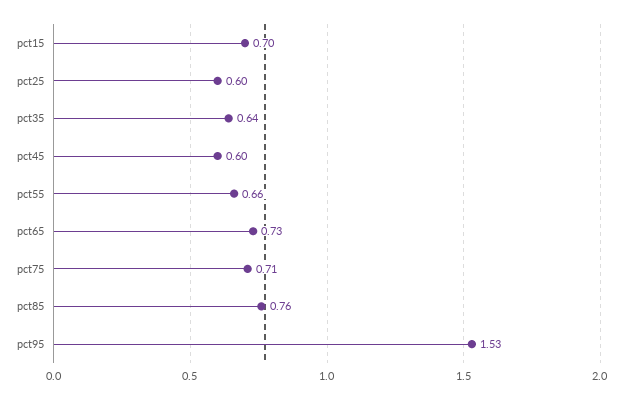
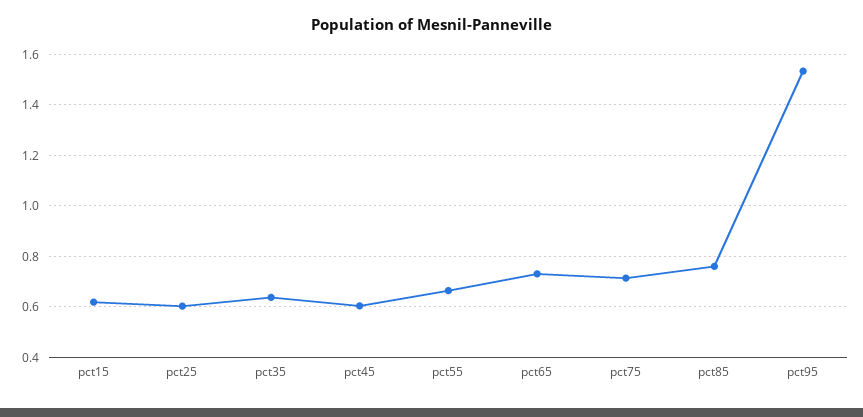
  {
-   "pct15": 0.7,
+   "pct15": 0.625,
    "pct25": 0.6,
    "pct35": 0.64,
    "pct45": 0.6,
    "pct55": 0.66,
    "pct65": 0.73,
    "pct75": 0.71,
    "pct85": 0.76,
    "pct95": 1.53
  }

